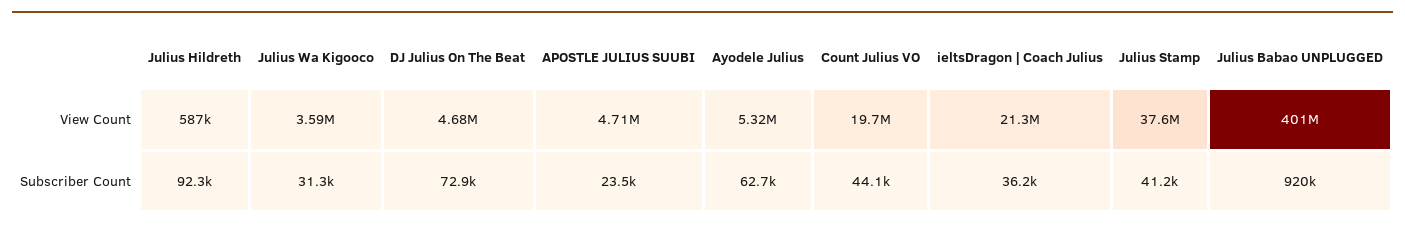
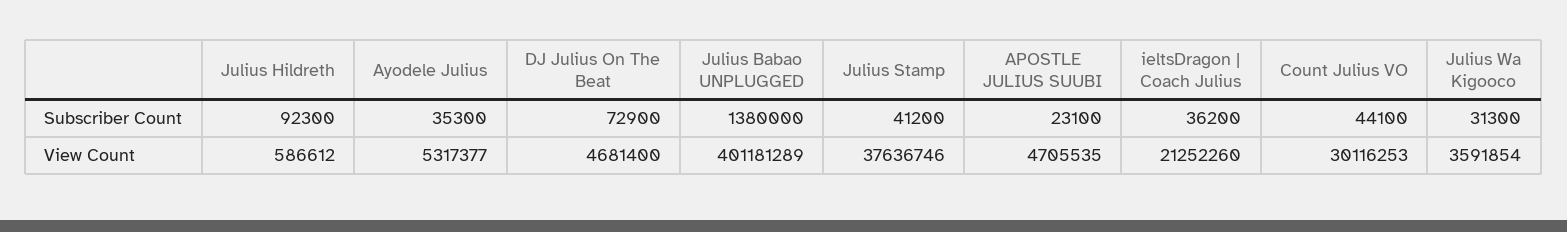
  {
    "Julius Hildreth": {
      "View Count": 586612,
      "Subscriber Count": 92300
    },
    "Julius Wa Kigooco": {
      "View Count": 3591854,
      "Subscriber Count": 31300
    },
    "DJ Julius On The Beat": {
      "View Count": 4681400,
      "Subscriber Count": 72900
    },
    "APOSTLE JULIUS SUUBI": {
      "View Count": 4705535,
-     "Subscriber Count": 23500
+     "Subscriber Count": 23100
    },
    "Ayodele Julius": {
      "View Count": 5317377,
-     "Subscriber Count": 62700
+     "Subscriber Count": 35300
    },
    "Count Julius VO": {
-     "View Count": 19700000,
+     "View Count": 30116253,
      "Subscriber Count": 44100
    },
    "ieltsDragon | Coach Julius": {
      "View Count": 21252260,
      "Subscriber Count": 36200
    },
    "Julius Stamp": {
      "View Count": 37636746,
      "Subscriber Count": 41200
    },
    "Julius Babao UNPLUGGED": {
      "View Count": 401181289,
-     "Subscriber Count": 920000
+     "Subscriber Count": 1380000
    }
  }

